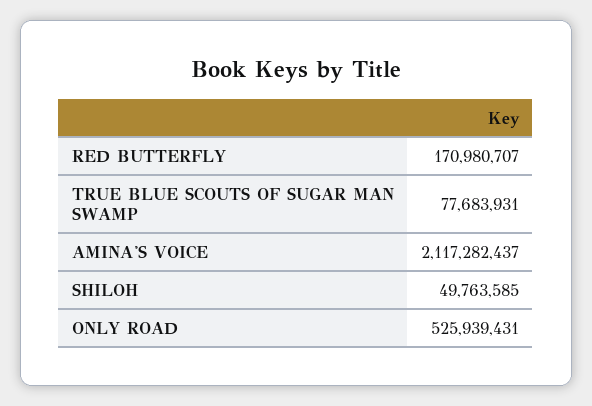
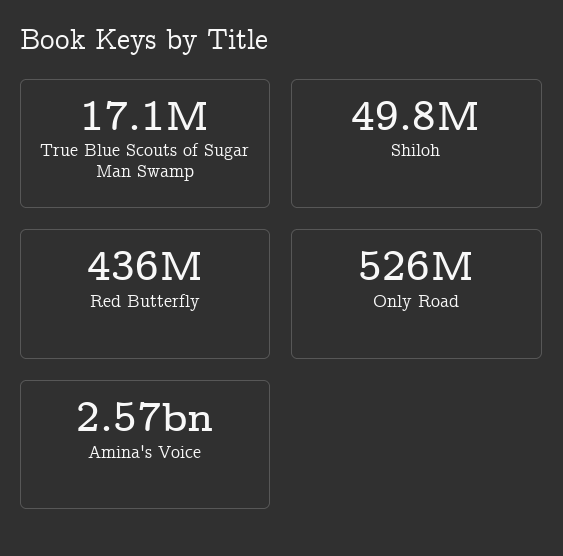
  {
-   "RED BUTTERFLY": 170980707,
+   "RED BUTTERFLY": 436000000,
-   "TRUE BLUE SCOUTS OF SUGAR MAN SWAMP": 77683931,
+   "TRUE BLUE SCOUTS OF SUGAR MAN SWAMP": 17100000,
-   "AMINA'S VOICE": 2117282437,
+   "AMINA'S VOICE": 2570000000,
    "SHILOH": 49763585,
    "ONLY ROAD": 525939431
  }

